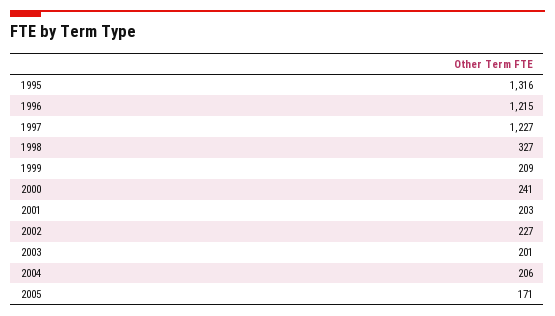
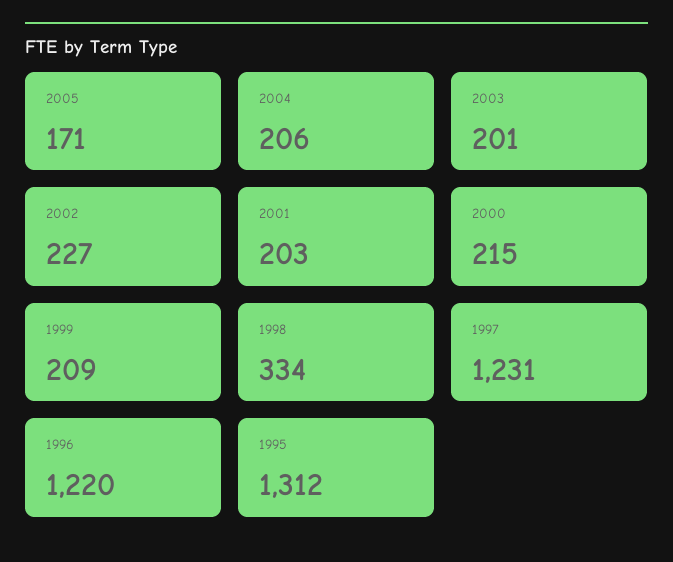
  {
-   "1995": 1316,
+   "1995": 1312,
-   "1996": 1215,
+   "1996": 1220,
-   "1997": 1227,
+   "1997": 1231,
-   "1998": 327,
+   "1998": 334,
    "1999": 209,
-   "2000": 241,
+   "2000": 215,
    "2001": 203,
    "2002": 227,
    "2003": 201,
    "2004": 206,
    "2005": 171
  }

